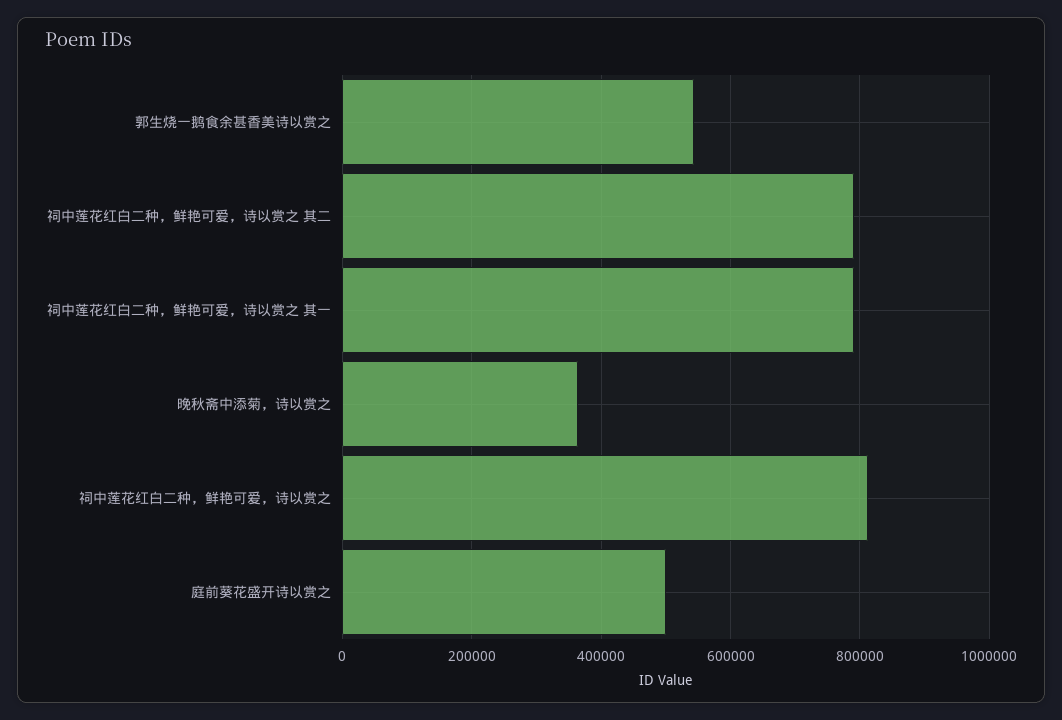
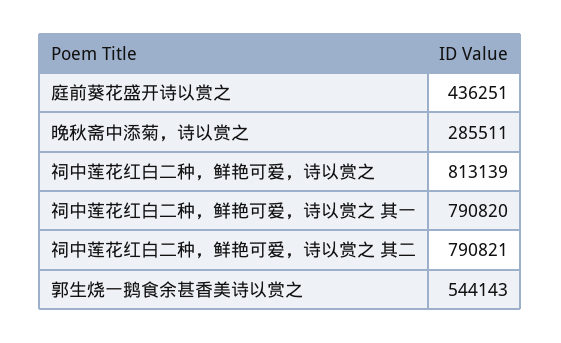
  {
    "郭生烧一鹅食余甚香美诗以赏之": 544143,
    "祠中莲花红白二种，鲜艳可爱，诗以赏之 其二": 790821,
    "祠中莲花红白二种，鲜艳可爱，诗以赏之 其一": 790820,
-   "晚秋斋中添菊，诗以赏之": 360000,
+   "晚秋斋中添菊，诗以赏之": 285511,
    "祠中莲花红白二种，鲜艳可爱，诗以赏之": 813139,
-   "庭前葵花盛开诗以赏之": 500000
+   "庭前葵花盛开诗以赏之": 436251
  }

